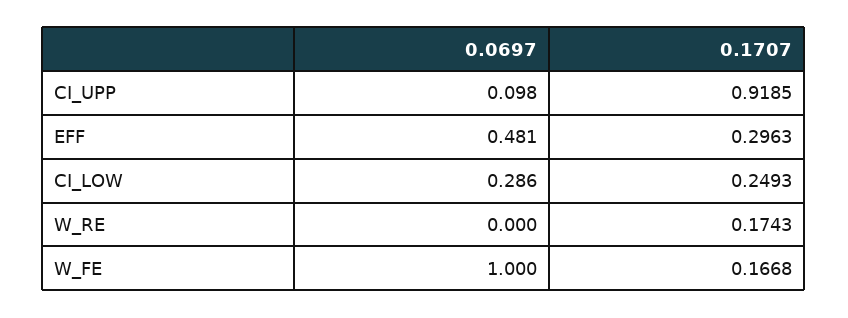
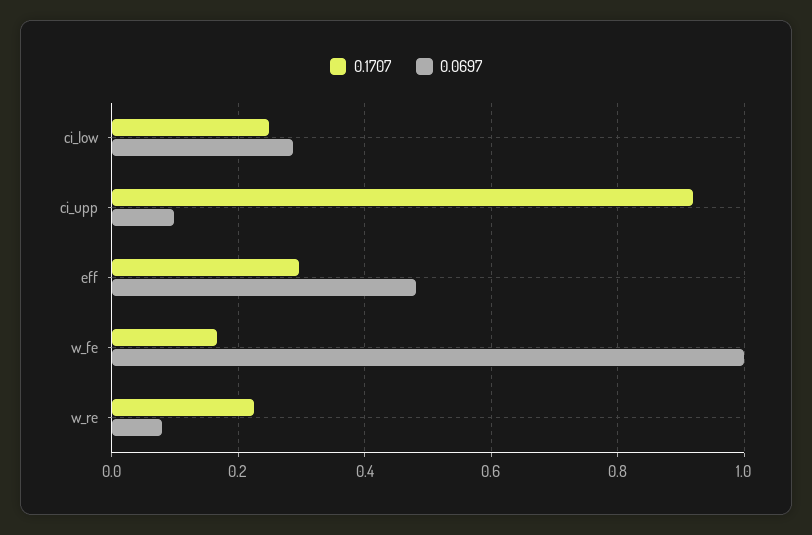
  {
    "0.0697": {
      "CI_UPP": 0.098,
      "EFF": 0.481,
      "CI_LOW": 0.286,
-     "W_RE": 0,
+     "W_RE": 0.08,
      "W_FE": 1
    },
    "0.1707": {
      "CI_UPP": 0.9185,
      "EFF": 0.2963,
      "CI_LOW": 0.2493,
-     "W_RE": 0.1743,
+     "W_RE": 0.22,
      "W_FE": 0.1668
    }
  }

